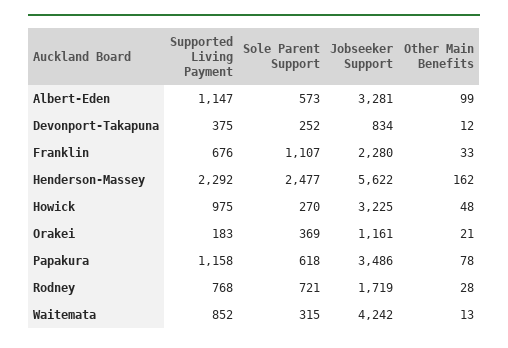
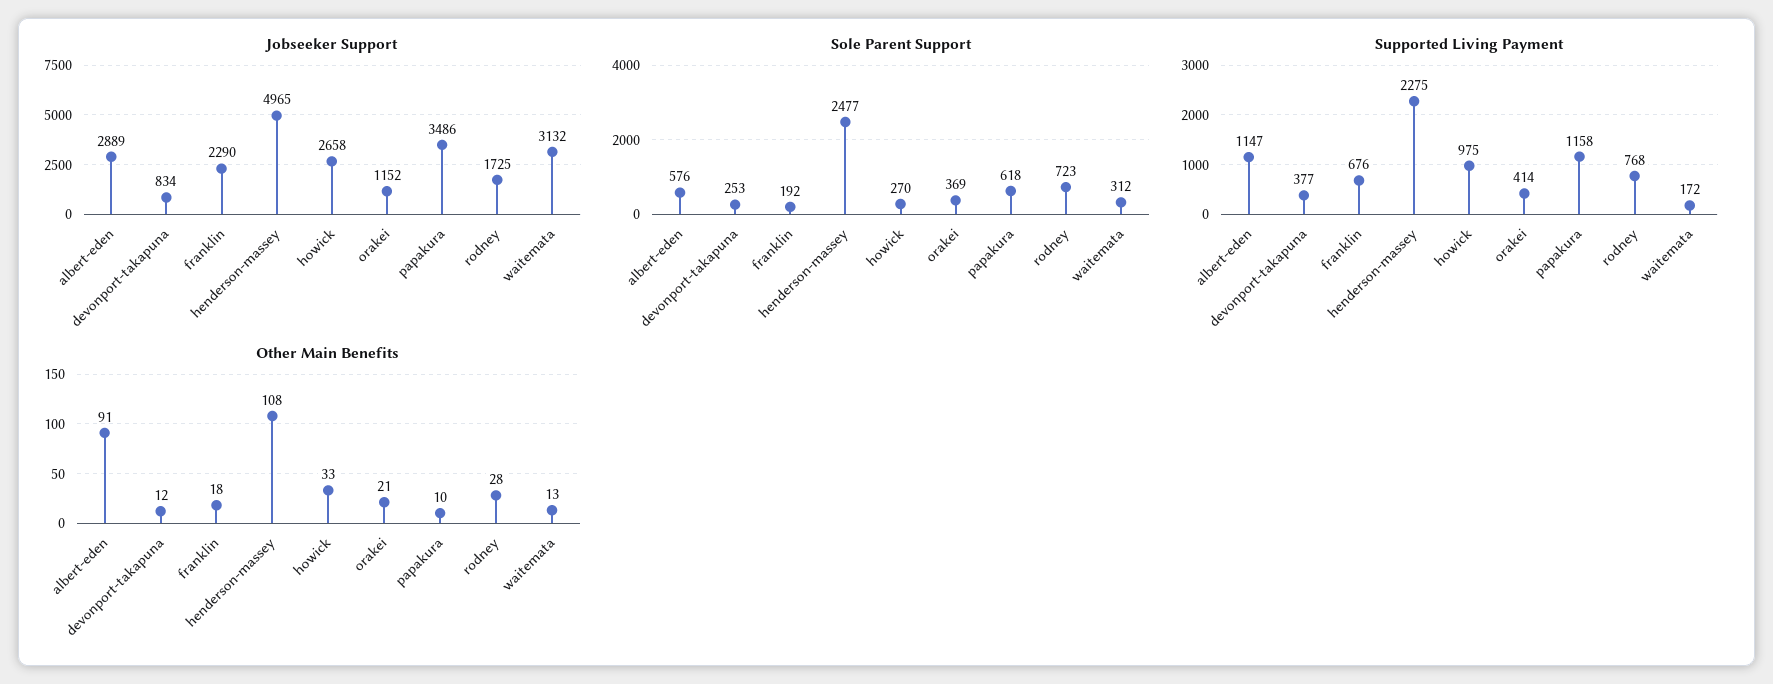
  {
    "Supported Living Payment": {
      "Albert-Eden": 1147,
-     "Devonport-Takapuna": 375,
+     "Devonport-Takapuna": 377,
      "Franklin": 676,
-     "Henderson-Massey": 2292,
+     "Henderson-Massey": 2275,
      "Howick": 975,
-     "Orakei": 183,
+     "Orakei": 414,
      "Papakura": 1158,
      "Rodney": 768,
-     "Waitemata": 852
+     "Waitemata": 172
    },
    "Sole Parent Support": {
-     "Albert-Eden": 573,
+     "Albert-Eden": 576,
-     "Devonport-Takapuna": 252,
+     "Devonport-Takapuna": 253,
-     "Franklin": 1107,
+     "Franklin": 192,
      "Henderson-Massey": 2477,
      "Howick": 270,
      "Orakei": 369,
      "Papakura": 618,
-     "Rodney": 721,
+     "Rodney": 723,
-     "Waitemata": 315
+     "Waitemata": 312
    },
    "Jobseeker Support": {
-     "Albert-Eden": 3281,
+     "Albert-Eden": 2889,
      "Devonport-Takapuna": 834,
-     "Franklin": 2280,
+     "Franklin": 2290,
-     "Henderson-Massey": 5622,
+     "Henderson-Massey": 4965,
-     "Howick": 3225,
+     "Howick": 2658,
-     "Orakei": 1161,
+     "Orakei": 1152,
      "Papakura": 3486,
-     "Rodney": 1719,
+     "Rodney": 1725,
-     "Waitemata": 4242
+     "Waitemata": 3132
    },
    "Other Main Benefits": {
-     "Albert-Eden": 99,
+     "Albert-Eden": 91,
      "Devonport-Takapuna": 12,
-     "Franklin": 33,
+     "Franklin": 18,
-     "Henderson-Massey": 162,
+     "Henderson-Massey": 108,
-     "Howick": 48,
+     "Howick": 33,
      "Orakei": 21,
-     "Papakura": 78,
+     "Papakura": 10,
      "Rodney": 28,
      "Waitemata": 13
    }
  }

